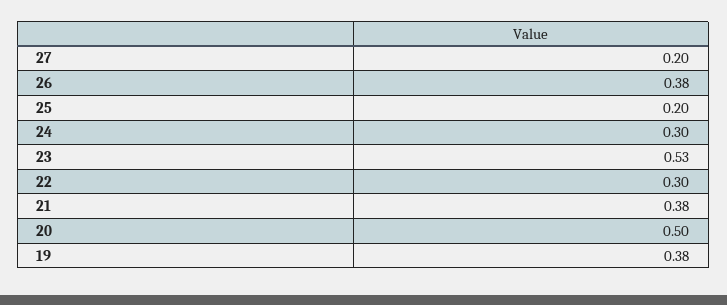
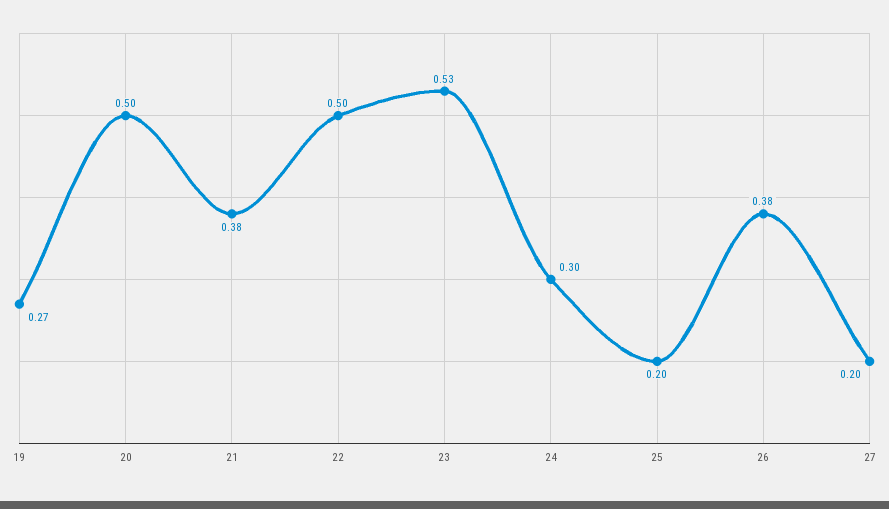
  {
    "27": 0.2,
    "26": 0.38,
    "25": 0.2,
    "24": 0.3,
    "23": 0.53,
-   "22": 0.3,
+   "22": 0.5,
    "21": 0.38,
    "20": 0.5,
-   "19": 0.38
+   "19": 0.27
  }

